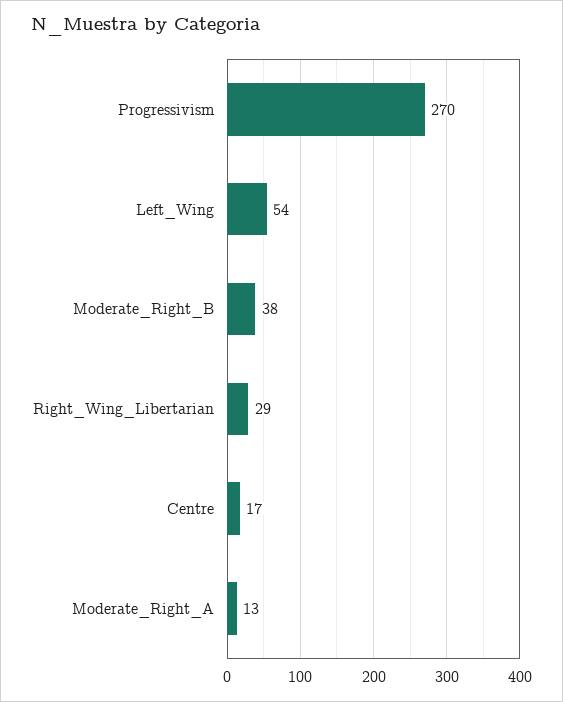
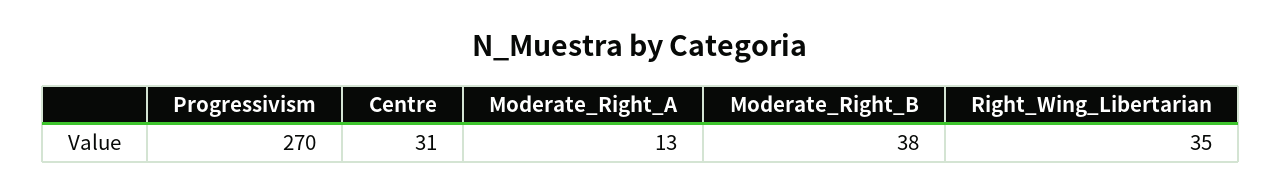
  {
    "Progressivism": 270,
-   "Left_Wing": 54,
    "Moderate_Right_B": 38,
-   "Right_Wing_Libertarian": 29,
+   "Right_Wing_Libertarian": 35,
-   "Centre": 17,
+   "Centre": 31,
    "Moderate_Right_A": 13
  }

